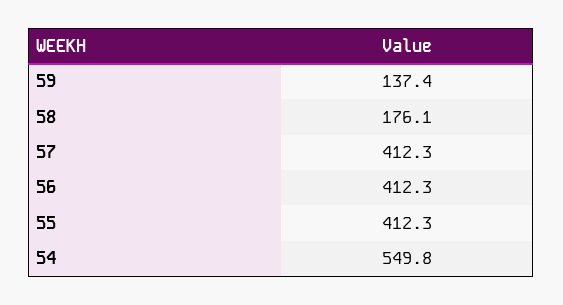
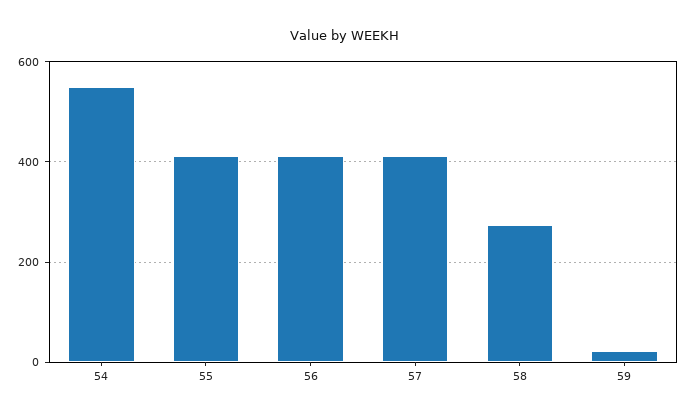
  {
-   "59": 137.4,
+   "59": 20,
-   "58": 176.1,
+   "58": 280,
    "57": 412.3,
    "56": 412.3,
    "55": 412.3,
    "54": 549.8
  }

